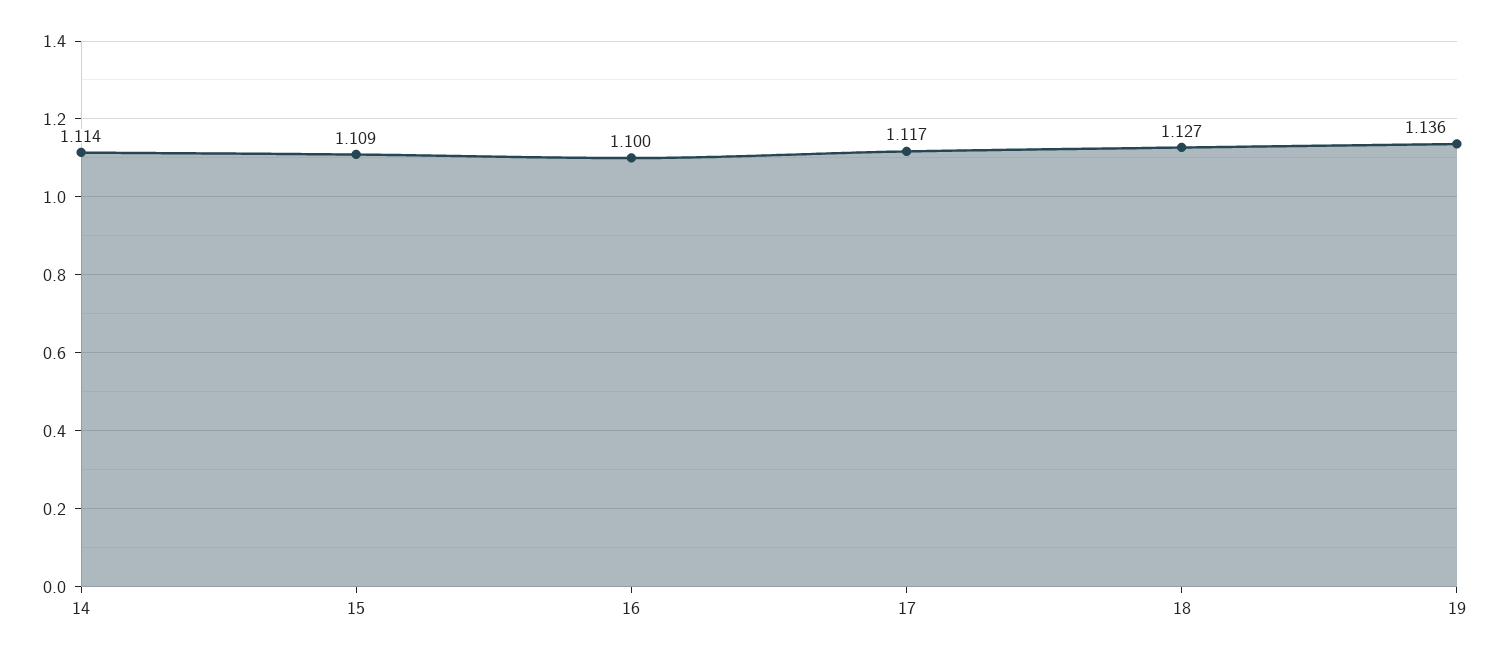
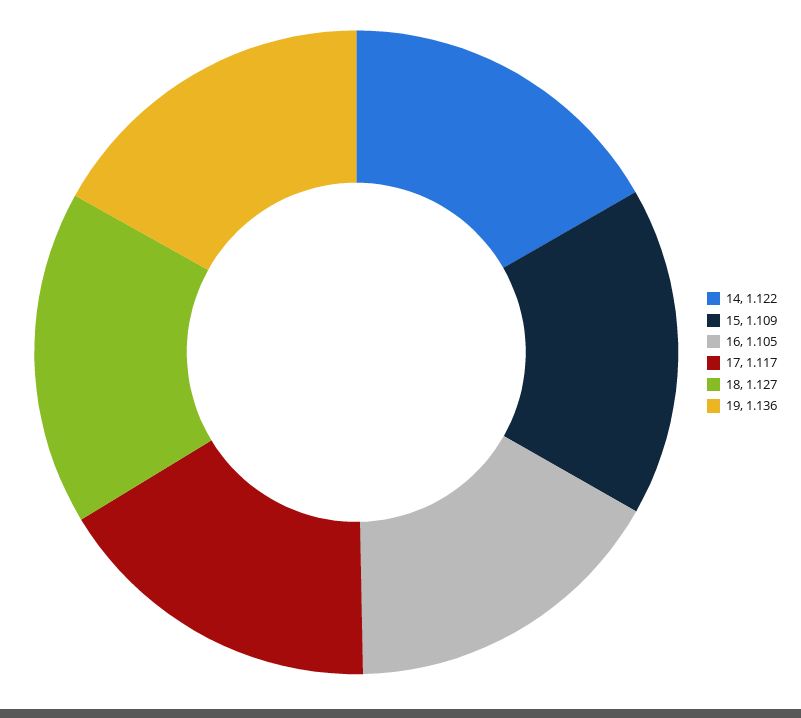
  {
-   "14": 1.114,
+   "14": 1.122,
    "15": 1.109,
-   "16": 1.1,
+   "16": 1.105,
    "17": 1.117,
    "18": 1.127,
    "19": 1.136
  }

